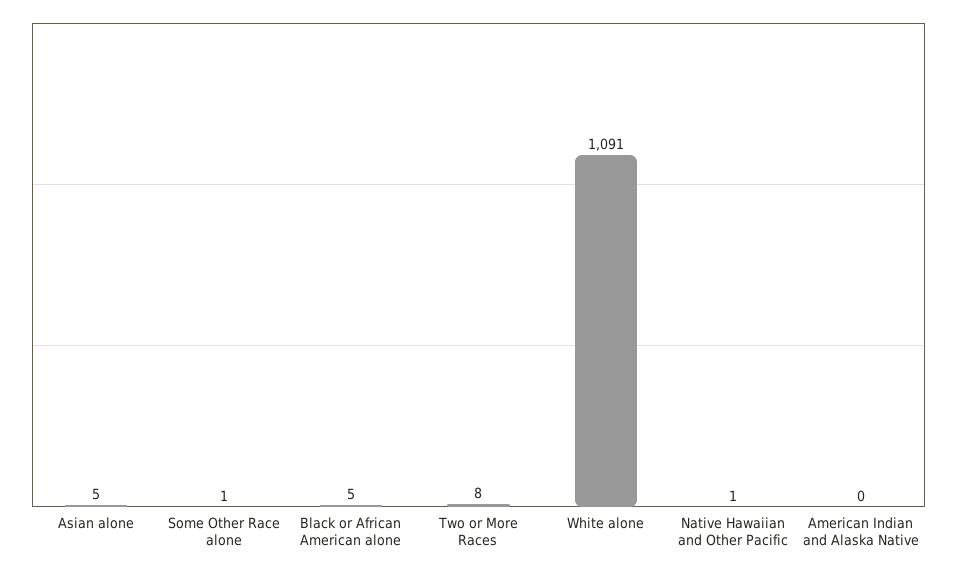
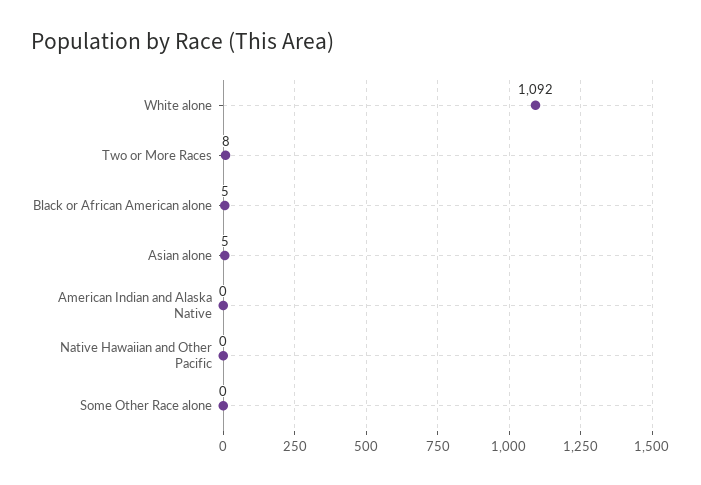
  {
    "Asian alone": 5,
-   "Some Other Race alone": 1,
+   "Some Other Race alone": 0,
    "Black or African American alone": 5,
    "Two or More Races": 8,
-   "White alone": 1091,
+   "White alone": 1092,
-   "Native Hawaiian and Other Pacific": 1,
+   "Native Hawaiian and Other Pacific": 0,
    "American Indian and Alaska Native": 0
  }

